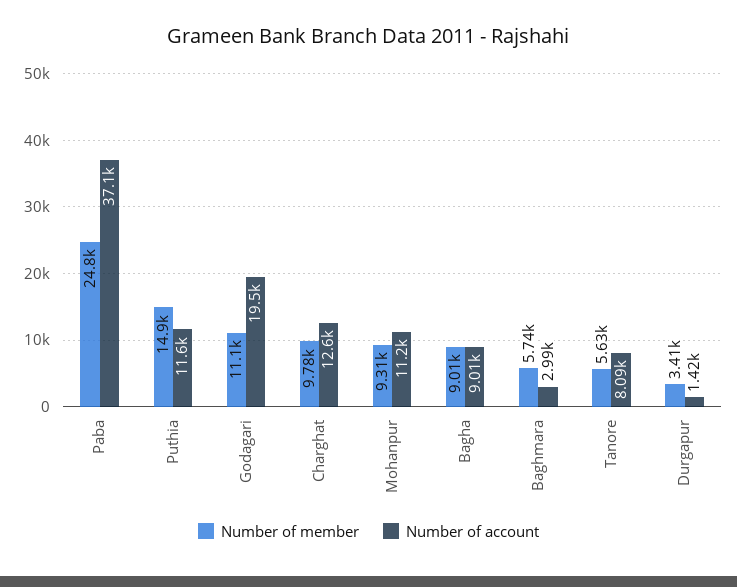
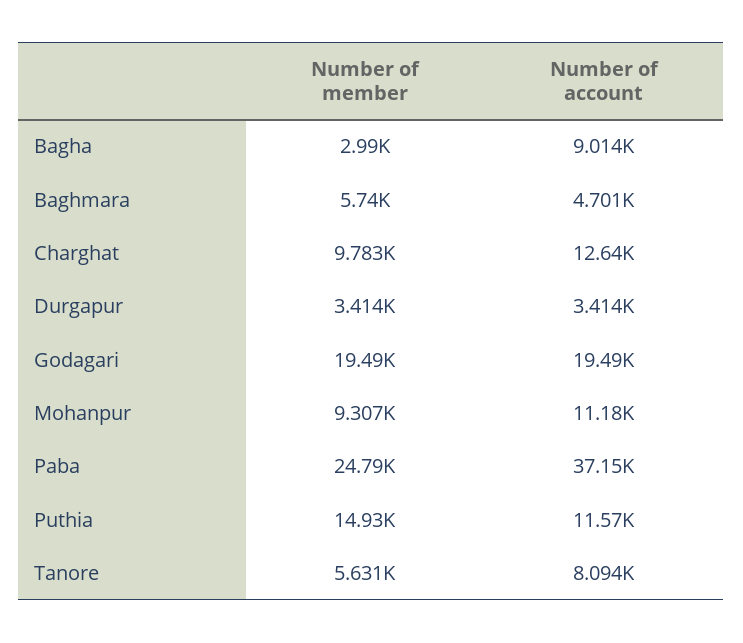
  {
    "Number of member": {
      "Paba": 24790,
      "Puthia": 14930,
-     "Godagari": 11100,
+     "Godagari": 19490,
      "Charghat": 9783,
      "Mohanpur": 9307,
-     "Bagha": 9010,
+     "Bagha": 2990,
      "Baghmara": 5740,
      "Tanore": 5631,
      "Durgapur": 3414
    },
    "Number of account": {
      "Paba": 37150,
      "Puthia": 11570,
      "Godagari": 19490,
      "Charghat": 12640,
      "Mohanpur": 11180,
      "Bagha": 9014,
-     "Baghmara": 2990,
+     "Baghmara": 4701,
      "Tanore": 8094,
-     "Durgapur": 1420
+     "Durgapur": 3414
    }
  }

